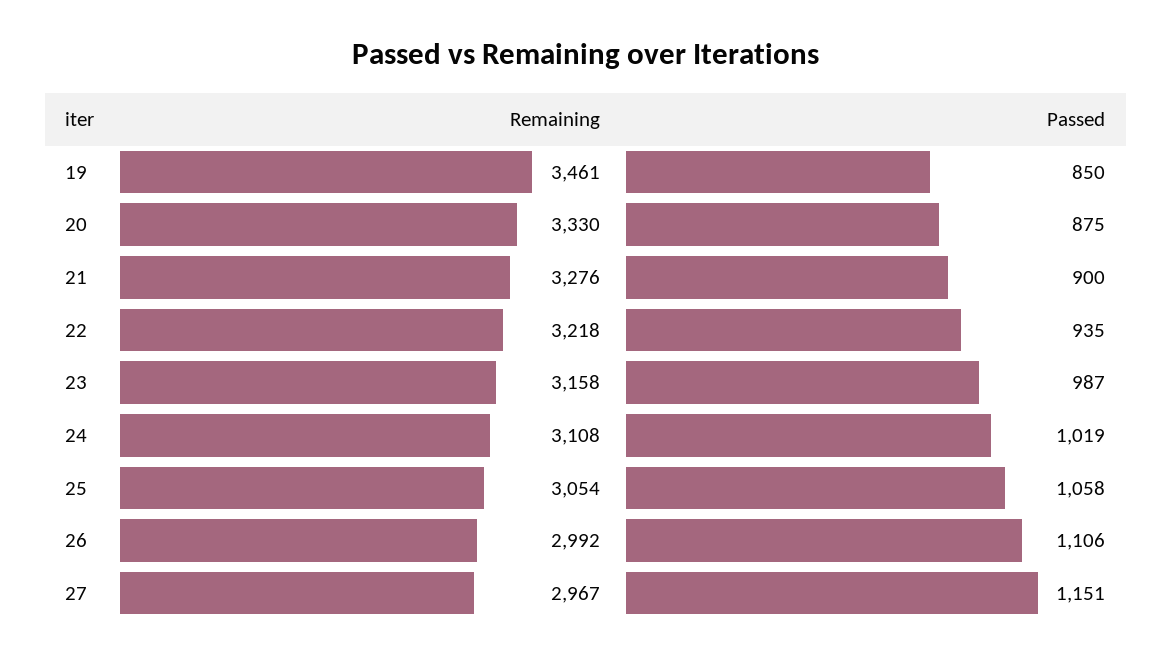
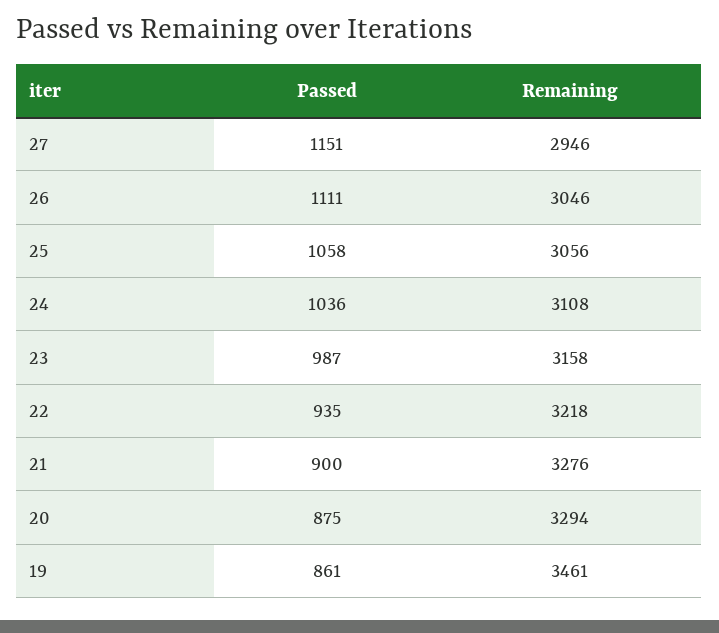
  {
    "Remaining": {
      "19": 3461,
-     "20": 3330,
+     "20": 3294,
      "21": 3276,
      "22": 3218,
      "23": 3158,
      "24": 3108,
-     "25": 3054,
+     "25": 3056,
-     "26": 2992,
+     "26": 3046,
-     "27": 2967
+     "27": 2946
    },
    "Passed": {
-     "19": 850,
+     "19": 861,
      "20": 875,
      "21": 900,
      "22": 935,
      "23": 987,
-     "24": 1019,
+     "24": 1036,
      "25": 1058,
-     "26": 1106,
+     "26": 1111,
      "27": 1151
    }
  }

